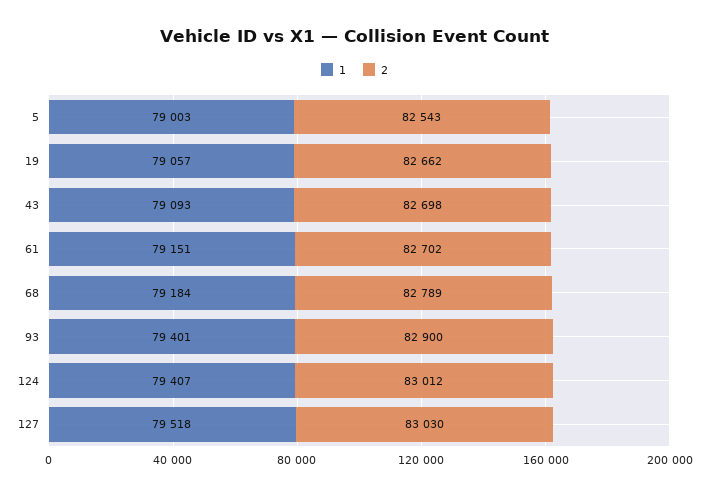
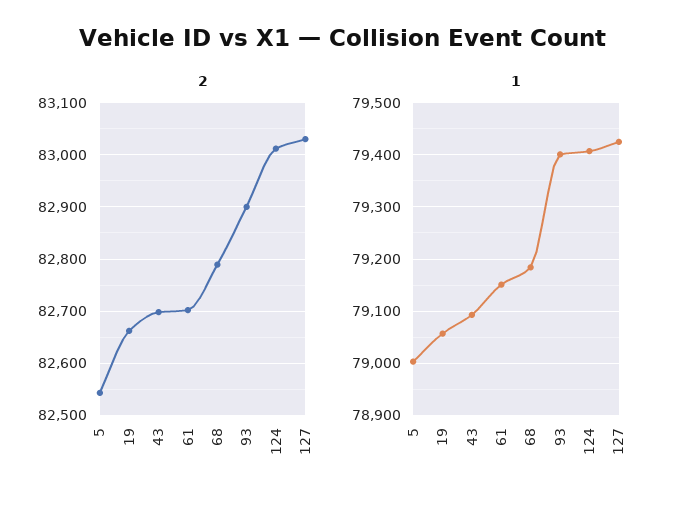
  {
    "1": {
      "5": 79003,
      "19": 79057,
      "43": 79093,
      "61": 79151,
      "68": 79184,
      "93": 79401,
      "124": 79407,
-     "127": 79518
+     "127": 79420
    },
    "2": {
      "5": 82543,
      "19": 82662,
      "43": 82698,
      "61": 82702,
      "68": 82789,
      "93": 82900,
      "124": 83012,
      "127": 83030
    }
  }

